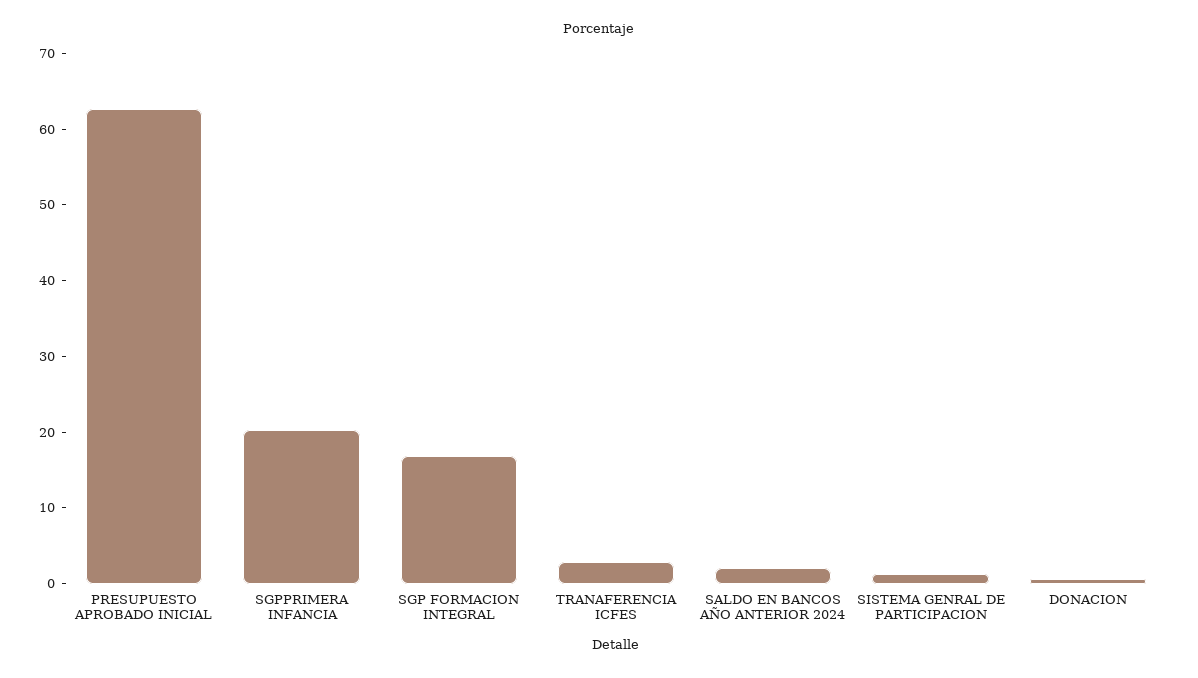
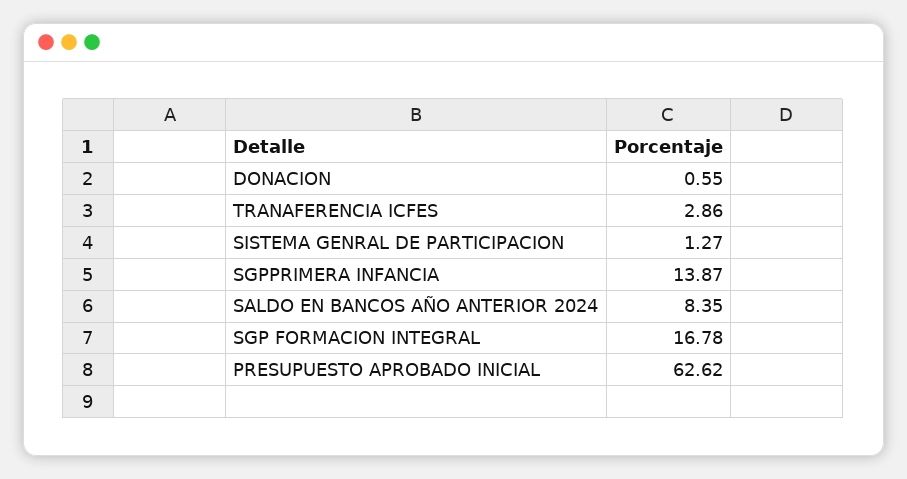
  {
    "PRESUPUESTO APROBADO INICIAL": 62.62,
-   "SGPPRIMERA INFANCIA": 20,
+   "SGPPRIMERA INFANCIA": 13.87,
    "SGP FORMACION INTEGRAL": 16.78,
    "TRANAFERENCIA ICFES": 2.86,
-   "SALDO EN BANCOS AÑO ANTERIOR 2024": 2,
+   "SALDO EN BANCOS AÑO ANTERIOR 2024": 8.35,
    "SISTEMA GENRAL DE PARTICIPACION": 1.27,
    "DONACION": 0.55
  }

